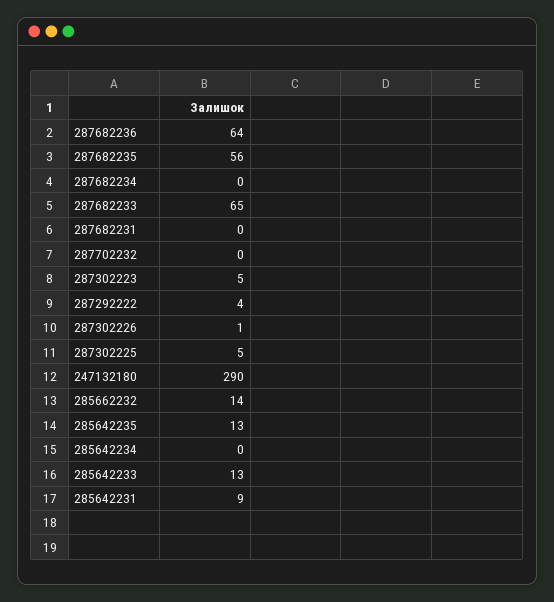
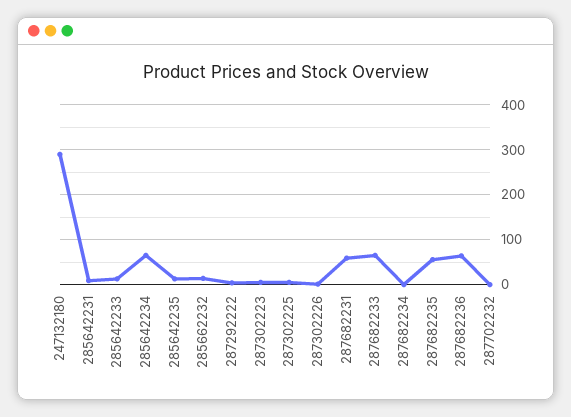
  {
    "287682236": 64,
    "287682235": 56,
    "287682234": 0,
    "287682233": 65,
-   "287682231": 0,
+   "287682231": 60,
    "287702232": 0,
    "287302223": 5,
    "287292222": 4,
    "287302226": 1,
    "287302225": 5,
    "247132180": 290,
    "285662232": 14,
    "285642235": 13,
-   "285642234": 0,
+   "285642234": 60,
    "285642233": 13,
    "285642231": 9
  }

